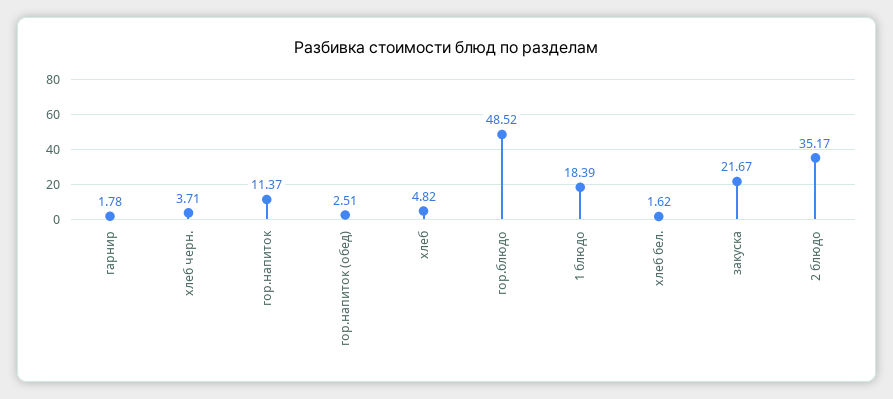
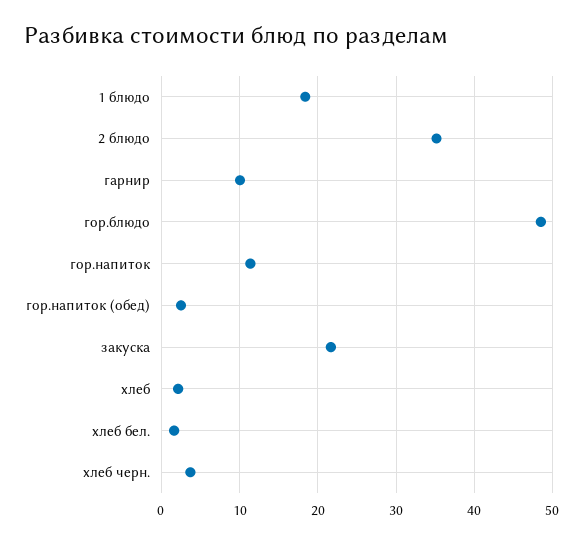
  {
-   "гарнир": 1.78,
+   "гарнир": 10,
    "хлеб черн.": 3.71,
    "гор.напиток": 11.37,
    "гор.напиток (обед)": 2.51,
-   "хлеб": 4.82,
+   "хлеб": 2,
    "гор.блюдо": 48.52,
    "1 блюдо": 18.39,
    "хлеб бел.": 1.62,
    "закуска": 21.67,
    "2 блюдо": 35.17
  }

